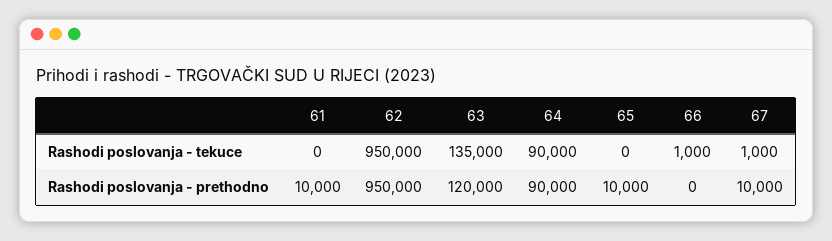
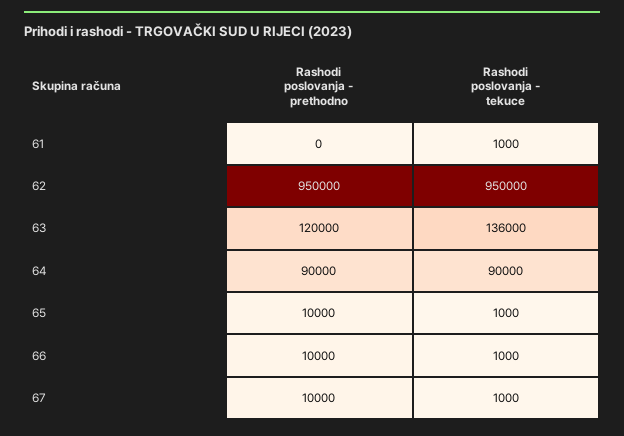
  {
    "61": {
-     "Rashodi poslovanja - tekuce": 0,
+     "Rashodi poslovanja - tekuce": 1000,
-     "Rashodi poslovanja - prethodno": 10000
+     "Rashodi poslovanja - prethodno": 0
    },
    "62": {
      "Rashodi poslovanja - tekuce": 950000,
      "Rashodi poslovanja - prethodno": 950000
    },
    "63": {
-     "Rashodi poslovanja - tekuce": 135000,
+     "Rashodi poslovanja - tekuce": 136000,
      "Rashodi poslovanja - prethodno": 120000
    },
    "64": {
      "Rashodi poslovanja - tekuce": 90000,
      "Rashodi poslovanja - prethodno": 90000
    },
    "65": {
-     "Rashodi poslovanja - tekuce": 0,
+     "Rashodi poslovanja - tekuce": 1000,
      "Rashodi poslovanja - prethodno": 10000
    },
    "66": {
      "Rashodi poslovanja - tekuce": 1000,
-     "Rashodi poslovanja - prethodno": 0
+     "Rashodi poslovanja - prethodno": 10000
    },
    "67": {
      "Rashodi poslovanja - tekuce": 1000,
      "Rashodi poslovanja - prethodno": 10000
    }
  }

